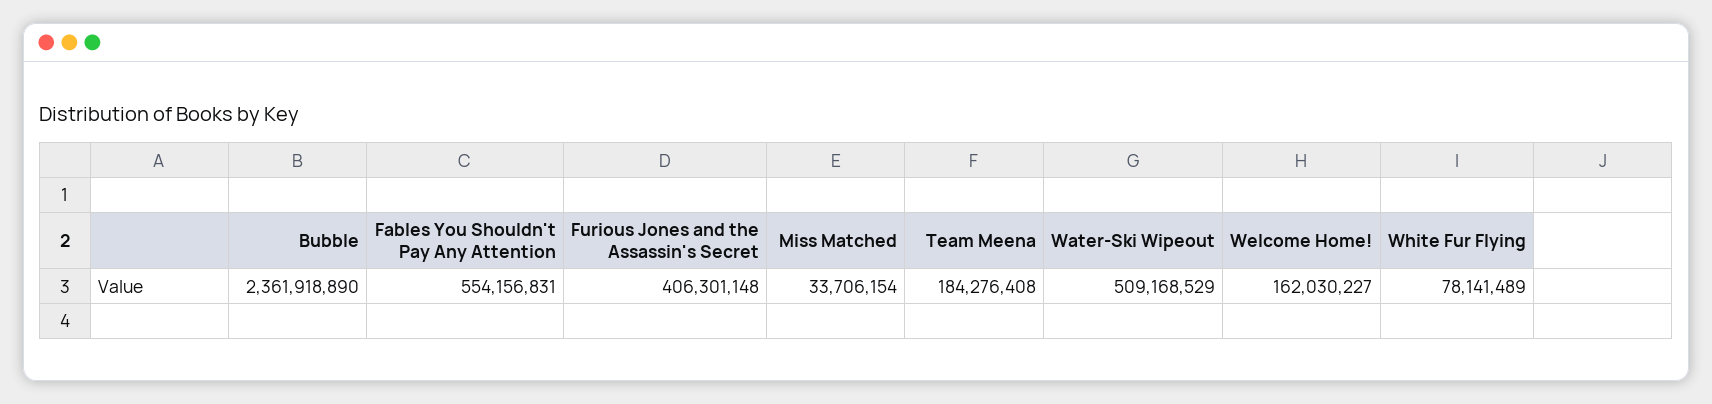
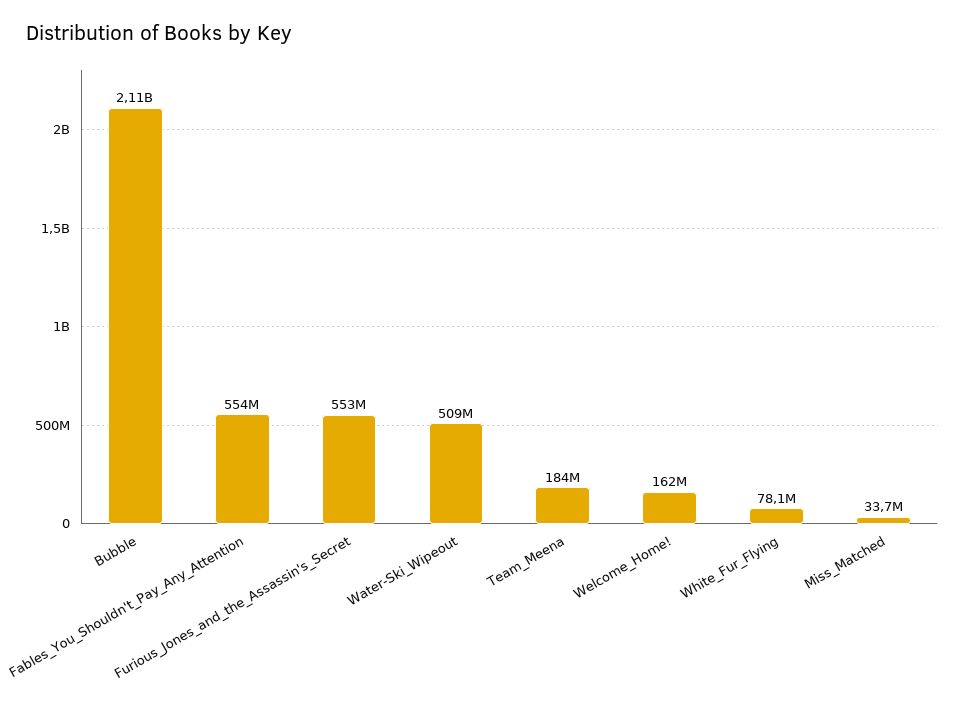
  {
-   "Bubble": 2361918890,
+   "Bubble": 2110000000,
    "Fables You Shouldn't Pay Any Attention": 554156831,
-   "Furious Jones and the Assassin's Secret": 406301148,
+   "Furious Jones and the Assassin's Secret": 553000000,
    "Miss Matched": 33706154,
    "Team Meena": 184276408,
    "Water-Ski Wipeout": 509168529,
    "Welcome Home!": 162030227,
    "White Fur Flying": 78141489
  }

